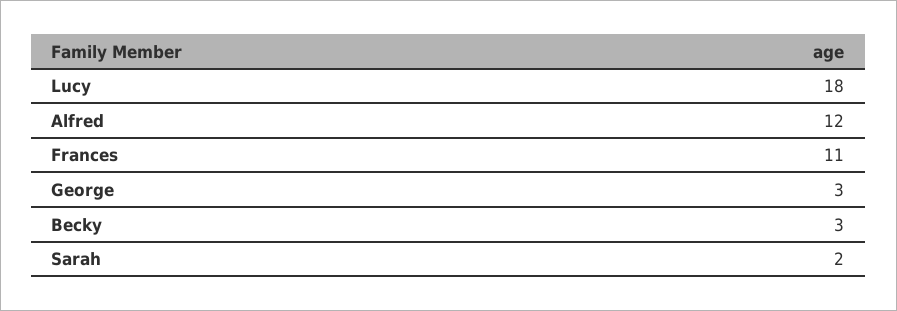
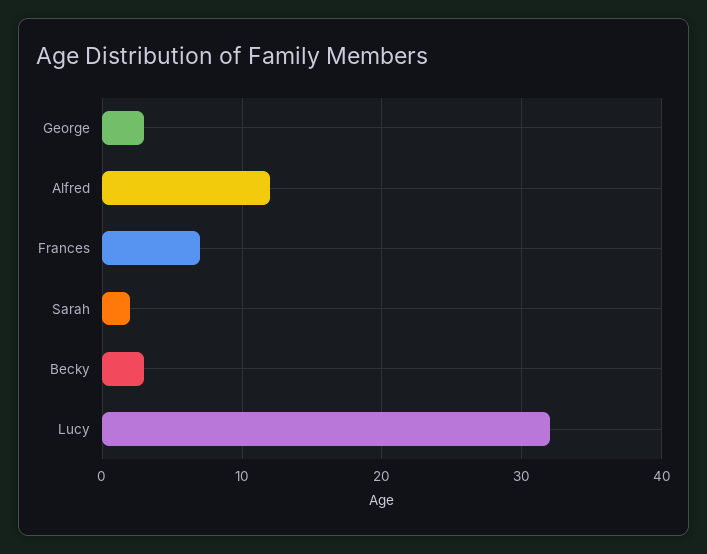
  {
-   "Lucy": 18,
+   "Lucy": 32,
    "Alfred": 12,
-   "Frances": 11,
+   "Frances": 7,
    "George": 3,
    "Becky": 3,
    "Sarah": 2
  }

